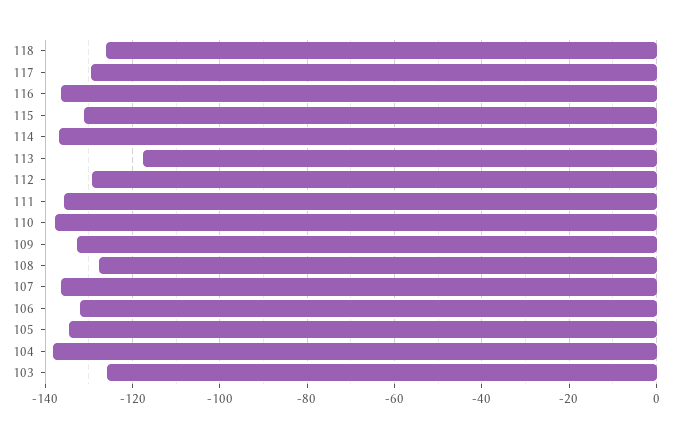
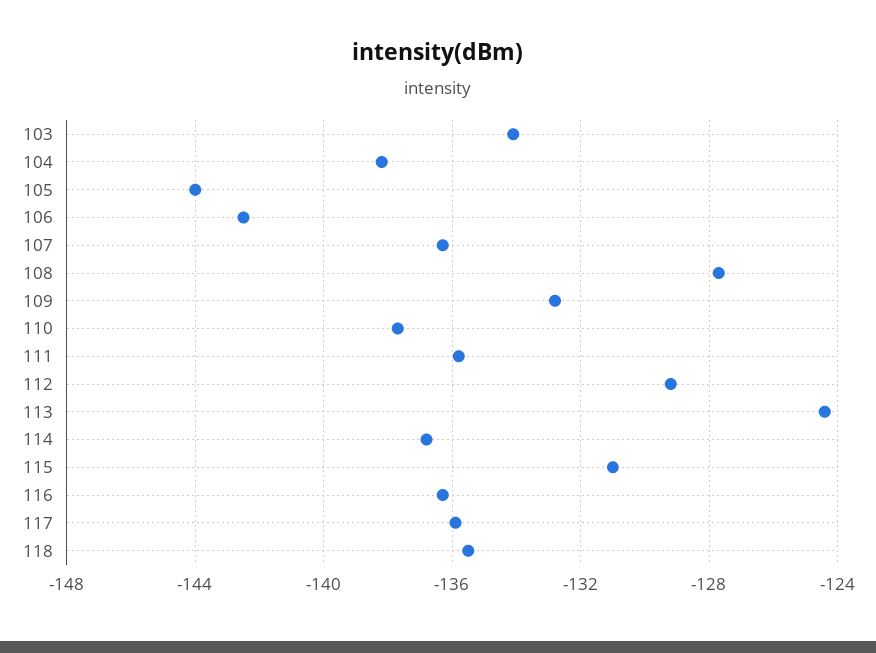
  {
-   "118": -126,
+   "118": -135.5,
-   "117": -130,
+   "117": -136,
    "116": -136.5,
    "115": -131,
    "114": -137,
-   "113": -118,
+   "113": -124.5,
    "112": -129,
    "111": -136,
    "110": -137.5,
    "109": -133,
    "108": -127.5,
    "107": -136.5,
-   "106": -132,
+   "106": -142.5,
-   "105": -134,
+   "105": -144,
    "104": -138,
-   "103": -126
+   "103": -134
  }

